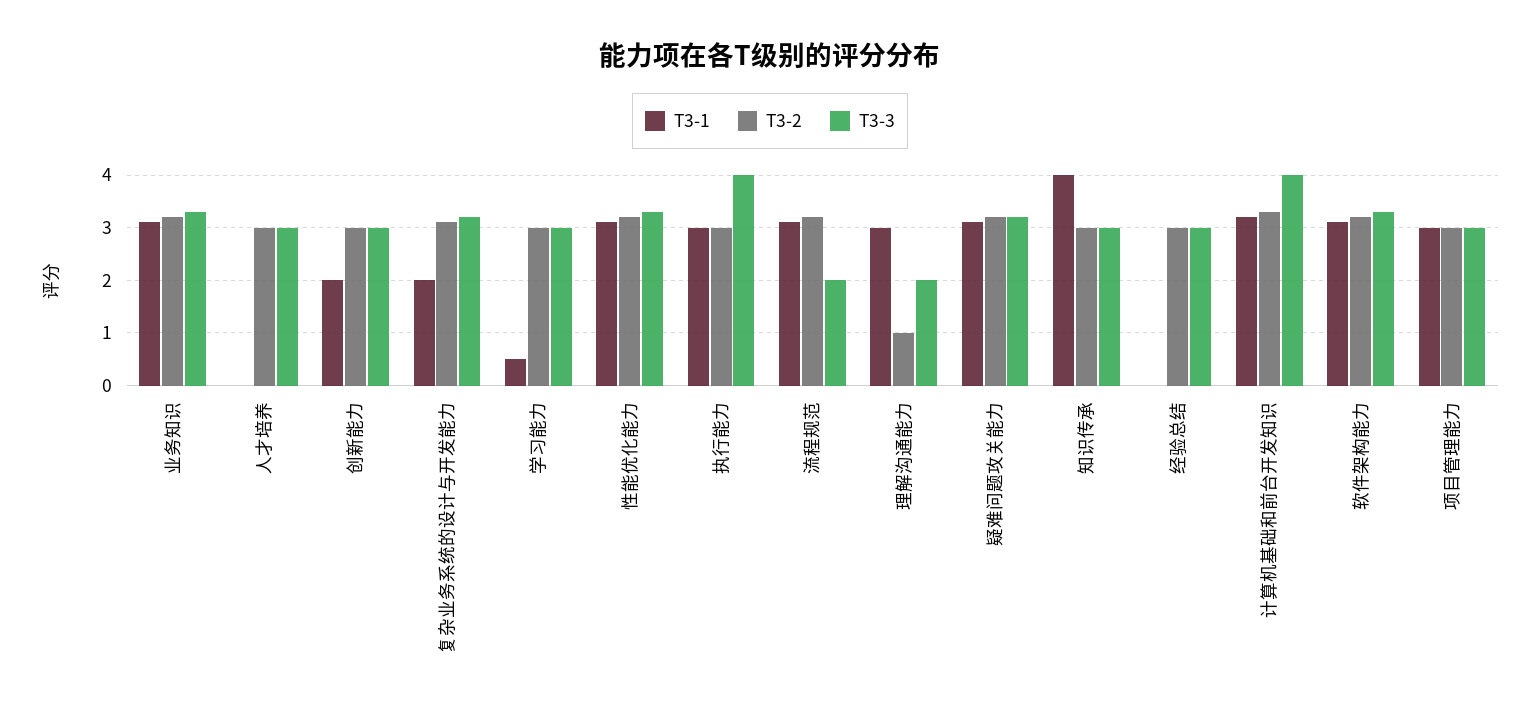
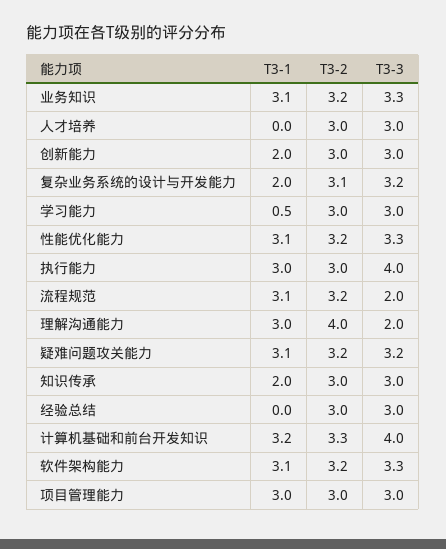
  {
    "T3-1": {
      "业务知识": 3.1,
      "人才培养": 0,
      "创新能力": 2,
      "复杂业务系统的设计与开发能力": 2,
      "学习能力": 0.5,
      "性能优化能力": 3.1,
      "执行能力": 3,
      "流程规范": 3.1,
      "理解沟通能力": 3,
      "疑难问题攻关能力": 3.1,
-     "知识传承": 4,
+     "知识传承": 2,
      "经验总结": 0,
      "计算机基础和前台开发知识": 3.2,
      "软件架构能力": 3.1,
      "项目管理能力": 3
    },
    "T3-2": {
      "业务知识": 3.2,
      "人才培养": 3,
      "创新能力": 3,
      "复杂业务系统的设计与开发能力": 3.1,
      "学习能力": 3,
      "性能优化能力": 3.2,
      "执行能力": 3,
      "流程规范": 3.2,
-     "理解沟通能力": 1,
+     "理解沟通能力": 4,
      "疑难问题攻关能力": 3.2,
      "知识传承": 3,
      "经验总结": 3,
      "计算机基础和前台开发知识": 3.3,
      "软件架构能力": 3.2,
      "项目管理能力": 3
    },
    "T3-3": {
      "业务知识": 3.3,
      "人才培养": 3,
      "创新能力": 3,
      "复杂业务系统的设计与开发能力": 3.2,
      "学习能力": 3,
      "性能优化能力": 3.3,
      "执行能力": 4,
      "流程规范": 2,
      "理解沟通能力": 2,
      "疑难问题攻关能力": 3.2,
      "知识传承": 3,
      "经验总结": 3,
      "计算机基础和前台开发知识": 4,
      "软件架构能力": 3.3,
      "项目管理能力": 3
    }
  }

